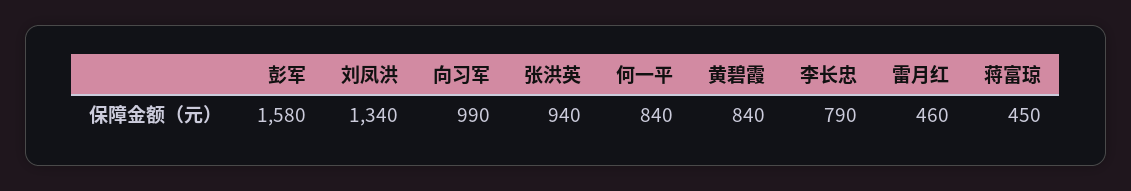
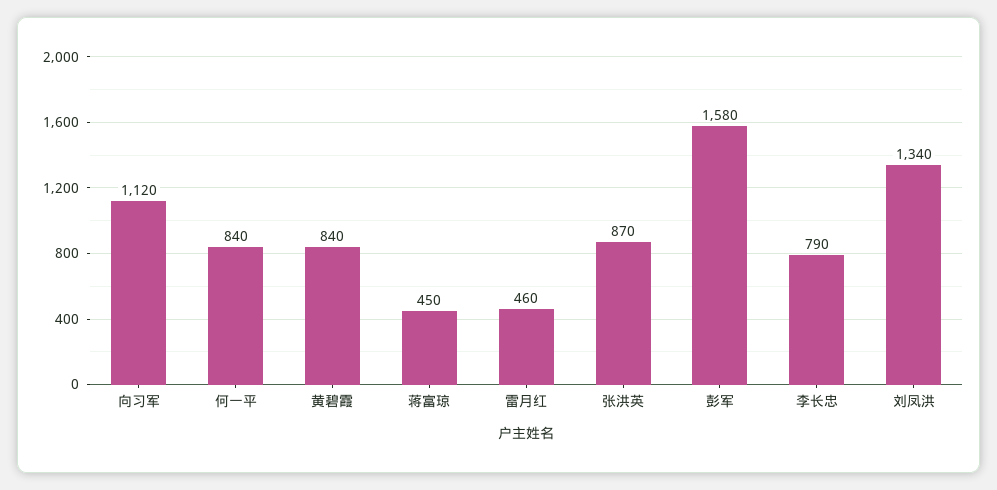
  {
    "彭军": 1580,
    "刘凤洪": 1340,
-   "向习军": 990,
+   "向习军": 1120,
-   "张洪英": 940,
+   "张洪英": 870,
    "何一平": 840,
    "黄碧霞": 840,
    "李长忠": 790,
    "雷月红": 460,
    "蒋富琼": 450
  }

